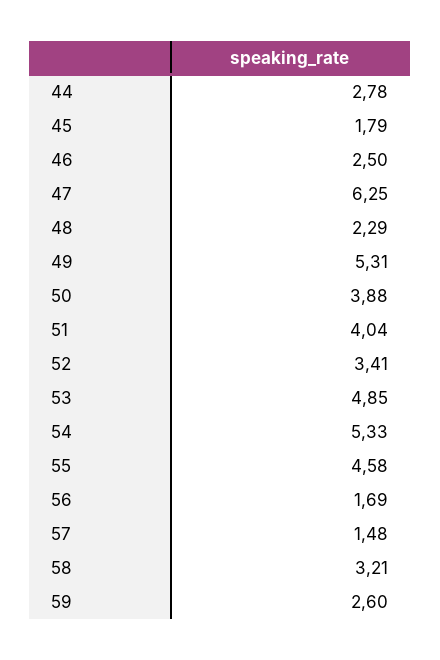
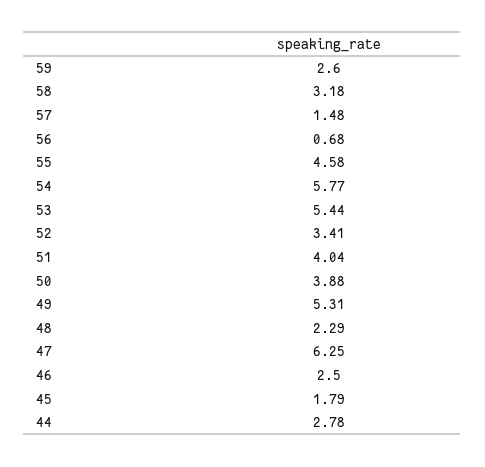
  {
    "44": 2.78,
    "45": 1.79,
    "46": 2.5,
    "47": 6.25,
    "48": 2.29,
    "49": 5.31,
    "50": 3.88,
    "51": 4.04,
    "52": 3.41,
-   "53": 4.85,
+   "53": 5.44,
-   "54": 5.33,
+   "54": 5.77,
    "55": 4.58,
-   "56": 1.69,
+   "56": 0.68,
    "57": 1.48,
-   "58": 3.21,
+   "58": 3.18,
    "59": 2.6
  }

